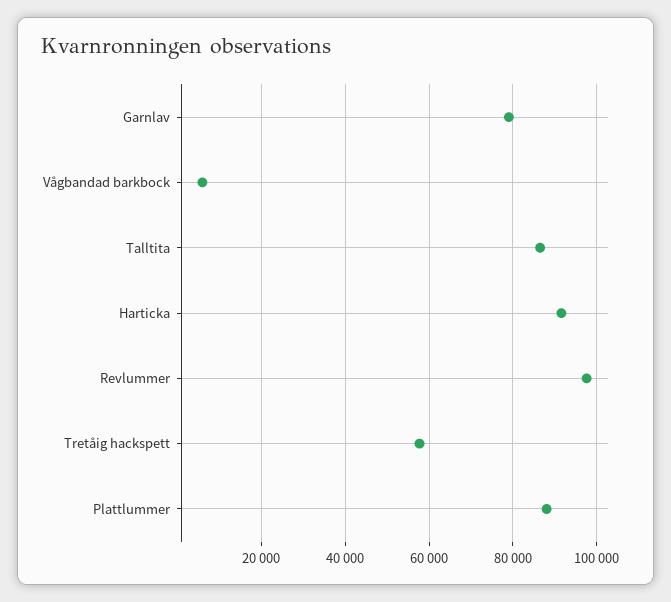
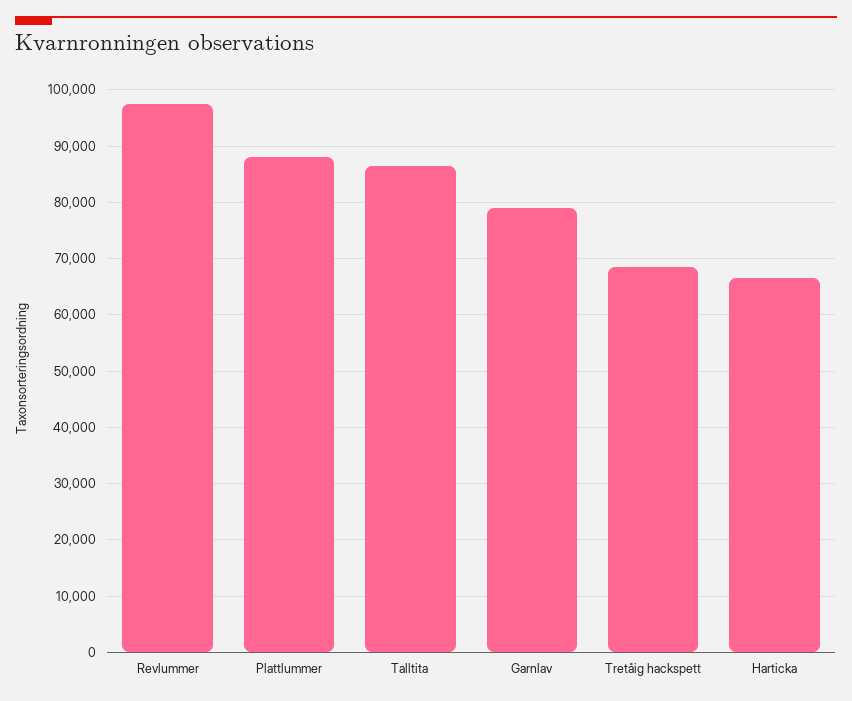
  {
    "Garnlav": 80000,
-   "Vågbandad barkbock": 6000,
    "Talltita": 86000,
-   "Harticka": 92000,
+   "Harticka": 66000,
    "Revlummer": 98000,
-   "Tretåig hackspett": 58000,
+   "Tretåig hackspett": 68000,
    "Plattlummer": 88000
  }

